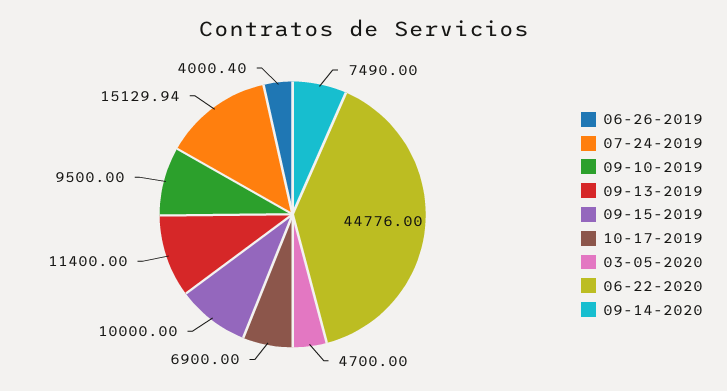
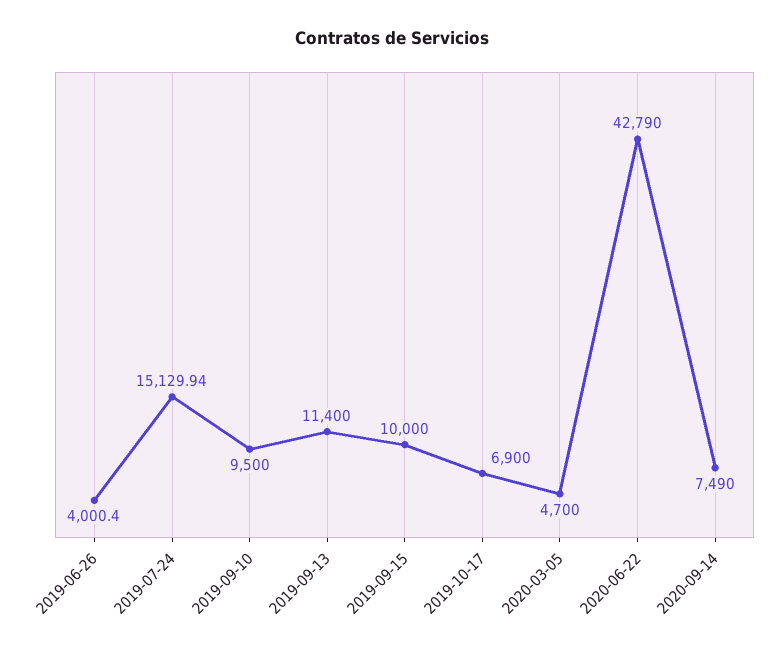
  {
    "06-26-2019": 4000.4,
    "07-24-2019": 15129.94,
    "09-10-2019": 9500,
    "09-13-2019": 11400,
    "09-15-2019": 10000,
    "10-17-2019": 6900,
    "03-05-2020": 4700,
-   "06-22-2020": 44776,
+   "06-22-2020": 42790,
    "09-14-2020": 7490
  }

